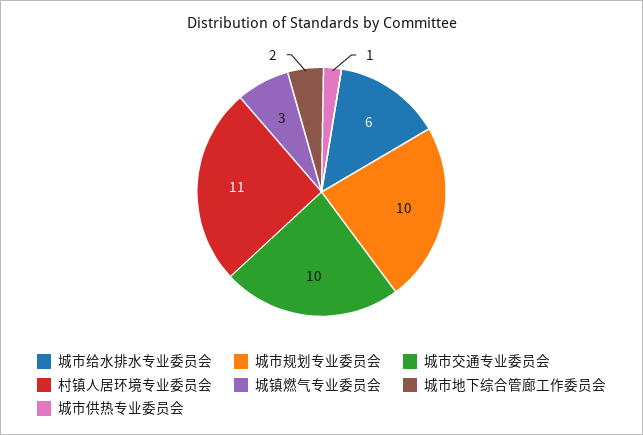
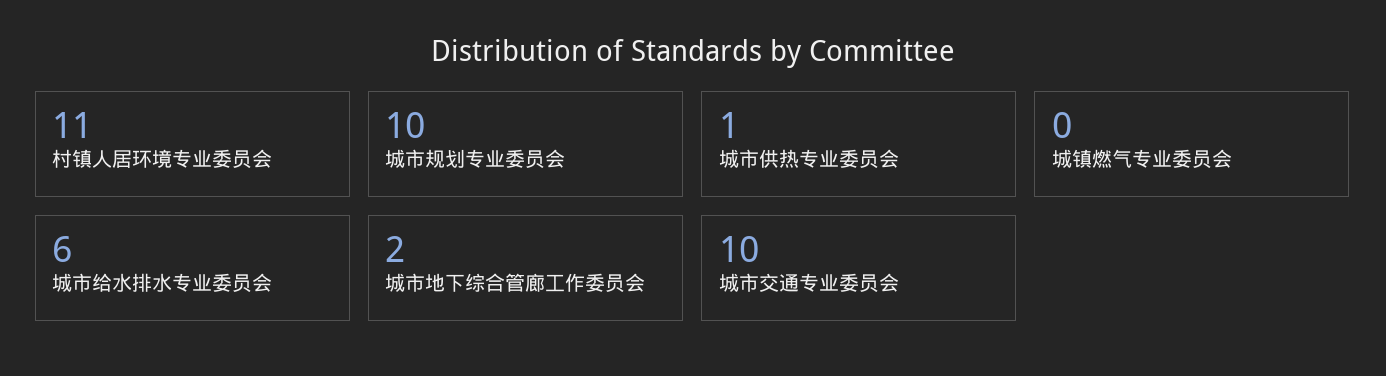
  {
    "城市给水排水专业委员会": 6,
    "城市规划专业委员会": 10,
    "城市交通专业委员会": 10,
    "村镇人居环境专业委员会": 11,
-   "城镇燃气专业委员会": 3,
+   "城镇燃气专业委员会": 0,
    "城市地下综合管廊工作委员会": 2,
    "城市供热专业委员会": 1
  }

